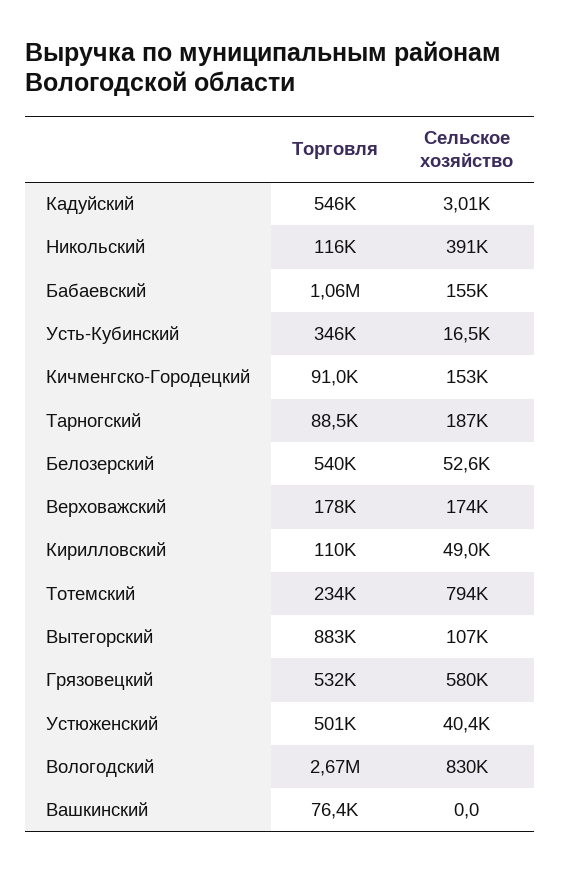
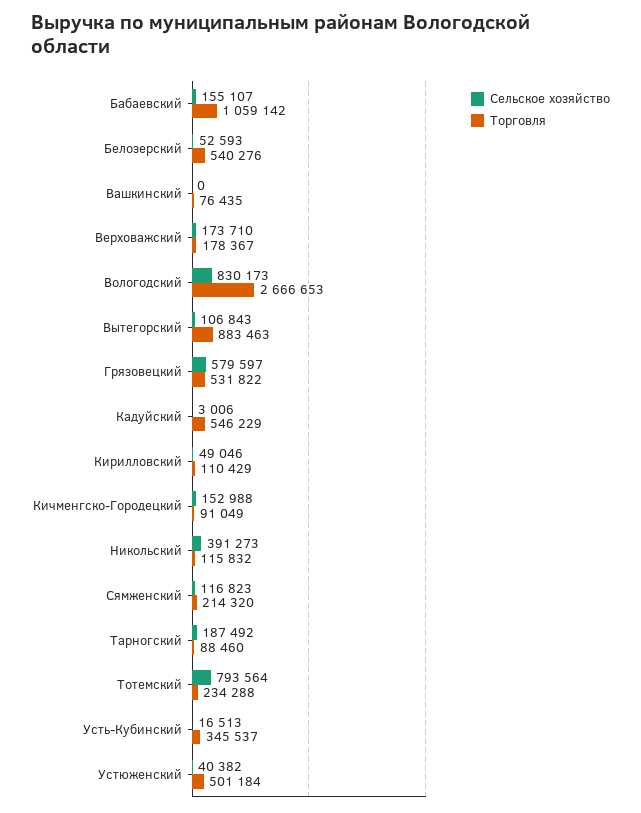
  {
    "Торговля": {
      "Кадуйский": 546229,
      "Никольский": 115832,
      "Бабаевский": 1059142,
      "Усть-Кубинский": 345537,
      "Кичменгско-Городецкий": 91049,
      "Тарногский": 88460,
      "Белозерский": 540276,
      "Верховажский": 178367,
      "Кирилловский": 110429,
      "Тотемский": 234288,
      "Вытегорский": 883463,
      "Грязовецкий": 531822,
      "Устюженский": 501184,
      "Вологодский": 2666653,
-     "Вашкинский": 76435
+     "Вашкинский": 76435,
+     "Сямженский": 214320
    },
    "Сельское хозяйство": {
      "Кадуйский": 3006,
      "Никольский": 391273,
      "Бабаевский": 155107,
      "Усть-Кубинский": 16513,
      "Кичменгско-Городецкий": 152988,
      "Тарногский": 187492,
      "Белозерский": 52593,
      "Верховажский": 173710,
      "Кирилловский": 49046,
      "Тотемский": 793564,
      "Вытегорский": 106843,
      "Грязовецкий": 579597,
      "Устюженский": 40382,
      "Вологодский": 830173,
-     "Вашкинский": 0
+     "Вашкинский": 0,
+     "Сямженский": 116823
    }
  }

